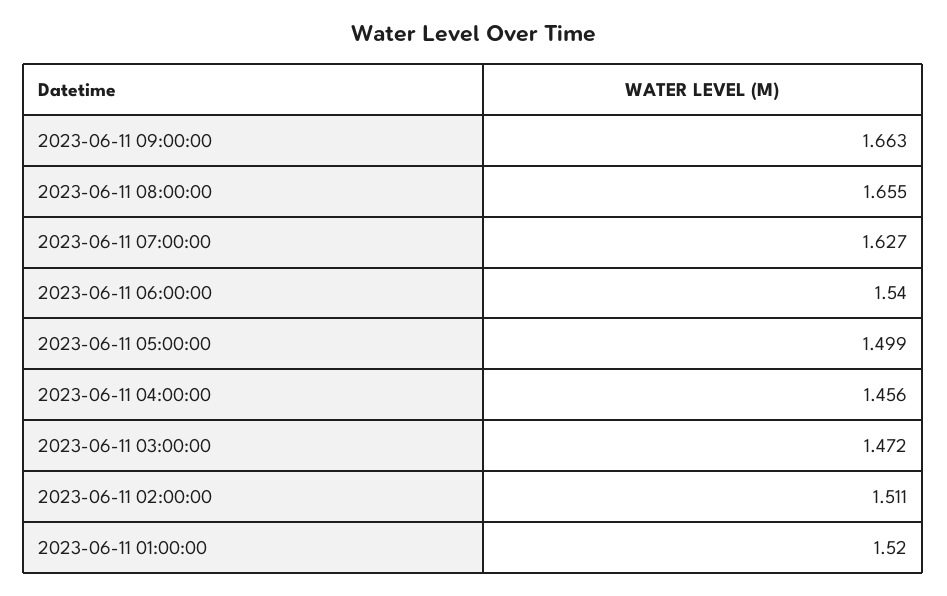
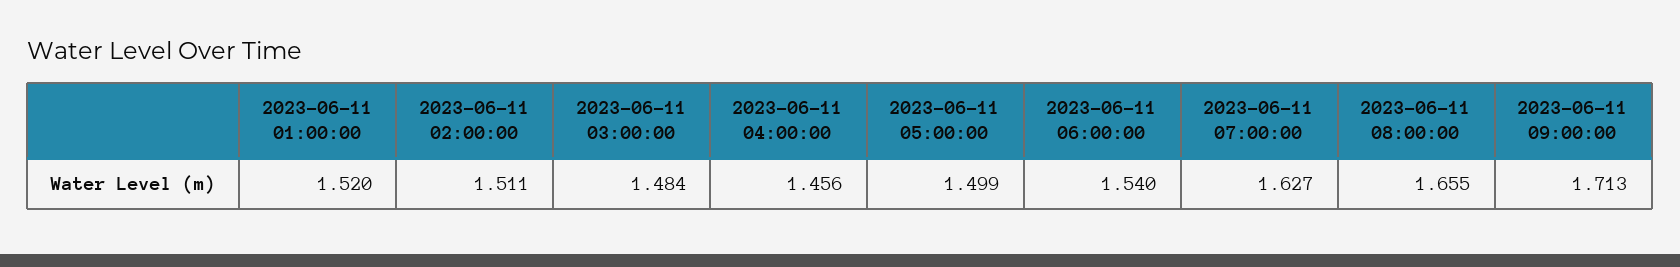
  {
-   "2023-06-11 09:00:00": 1.663,
+   "2023-06-11 09:00:00": 1.713,
    "2023-06-11 08:00:00": 1.655,
    "2023-06-11 07:00:00": 1.627,
    "2023-06-11 06:00:00": 1.54,
    "2023-06-11 05:00:00": 1.499,
    "2023-06-11 04:00:00": 1.456,
-   "2023-06-11 03:00:00": 1.472,
+   "2023-06-11 03:00:00": 1.484,
    "2023-06-11 02:00:00": 1.511,
    "2023-06-11 01:00:00": 1.52
  }

